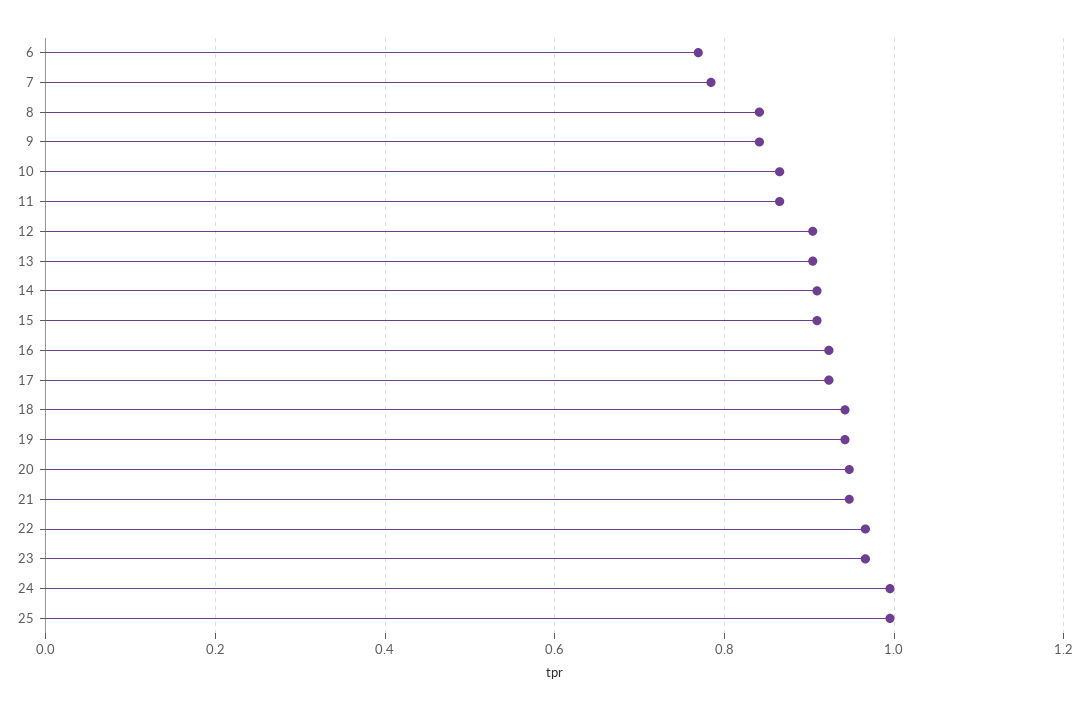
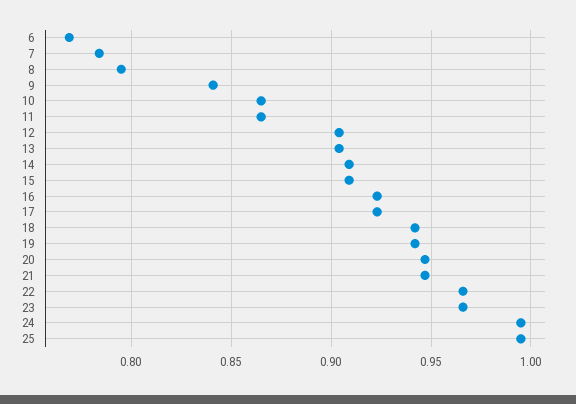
  {
    "6": 0.77,
    "7": 0.785,
-   "8": 0.84,
+   "8": 0.795,
    "9": 0.84,
    "10": 0.865,
    "11": 0.865,
    "12": 0.905,
    "13": 0.905,
    "14": 0.91,
    "15": 0.91,
    "16": 0.925,
    "17": 0.925,
    "18": 0.94,
    "19": 0.94,
    "20": 0.945,
    "21": 0.945,
    "22": 0.965,
    "23": 0.965,
    "24": 0.995,
    "25": 0.995
  }

